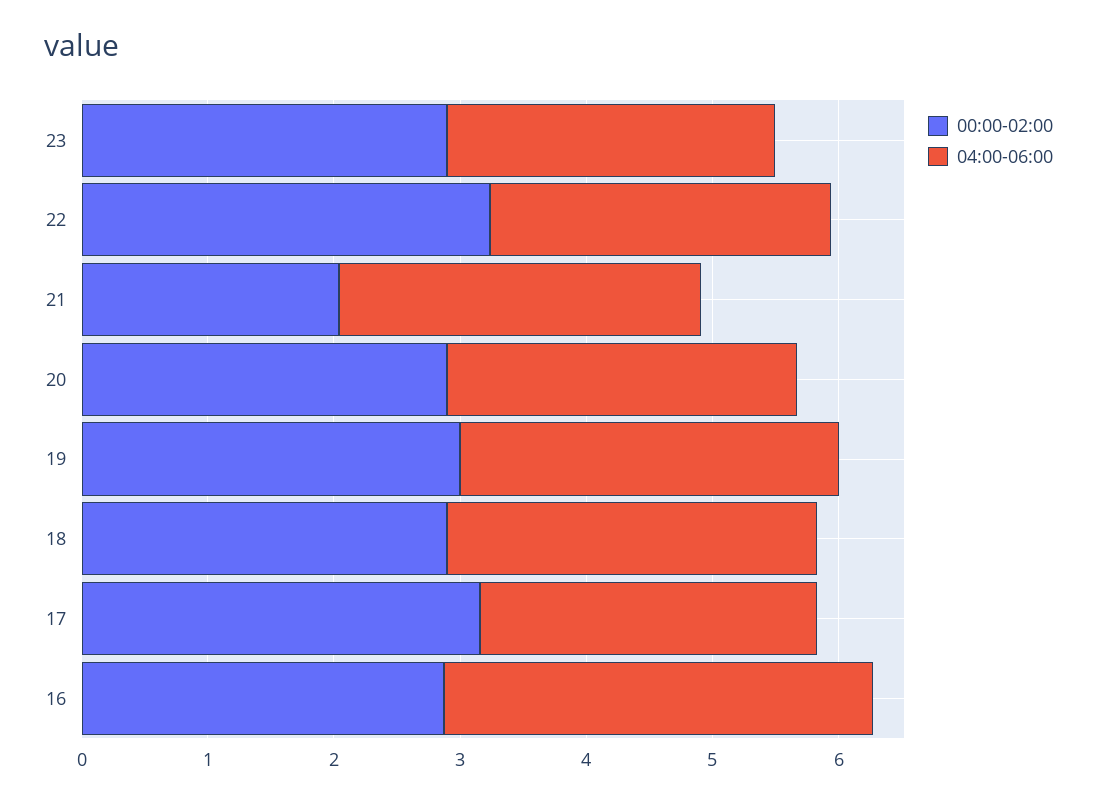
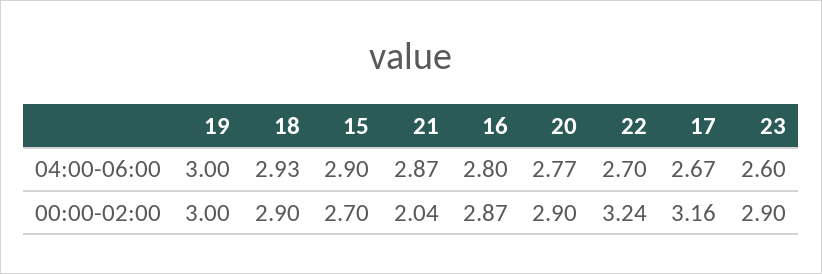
  {
    "00:00-02:00": {
      "23": 2.9,
      "22": 3.24,
      "21": 2.04,
      "20": 2.9,
      "19": 3,
      "18": 2.9,
      "17": 3.16,
-     "16": 2.87
+     "16": 2.87,
+     "15": 2.7
    },
    "04:00-06:00": {
      "23": 2.6,
      "22": 2.7,
      "21": 2.87,
      "20": 2.77,
      "19": 3,
      "18": 2.93,
      "17": 2.67,
-     "16": 3.4
+     "16": 2.8,
+     "15": 2.9
    }
  }

